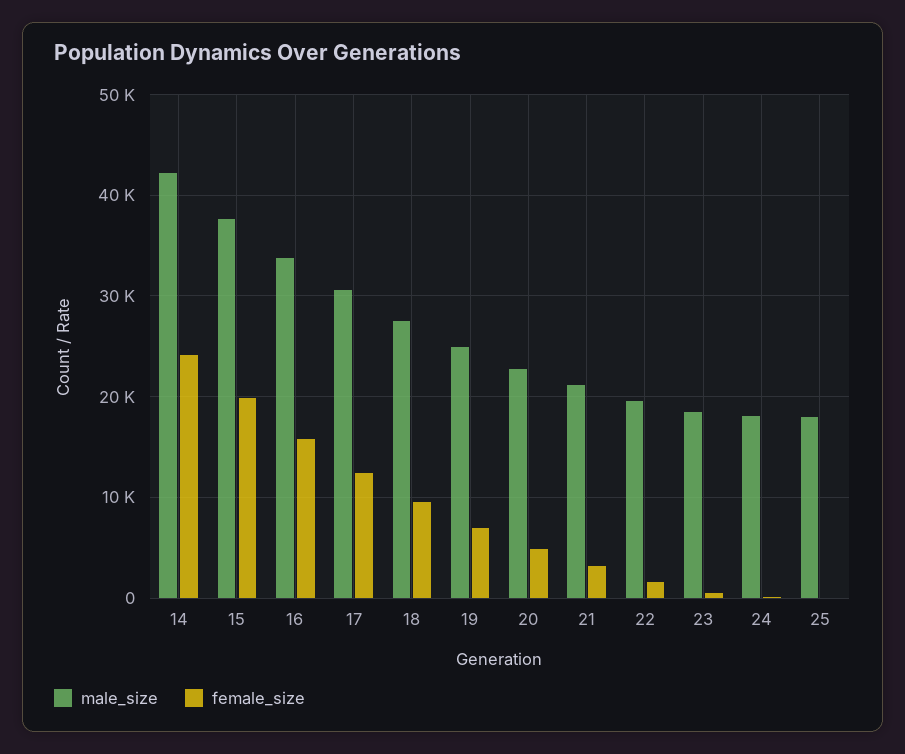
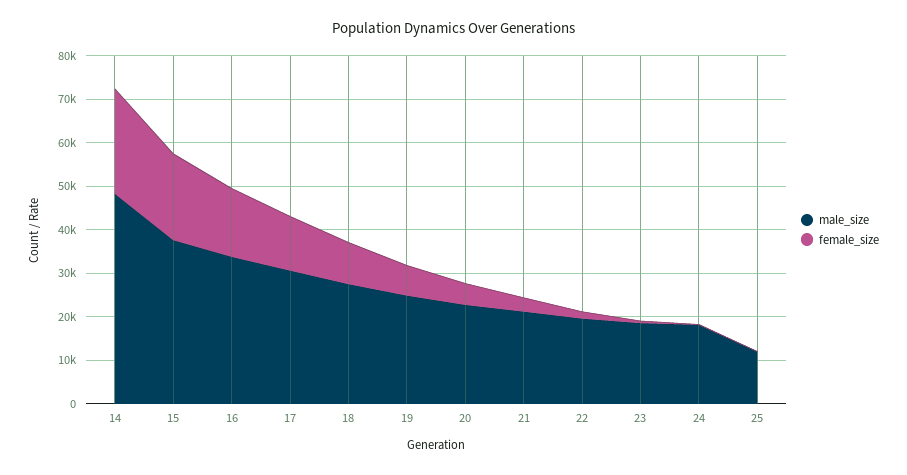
  {
    "male_size": {
-     "14": 42000,
+     "14": 48000,
      "15": 38000,
      "16": 34000,
      "17": 31000,
      "18": 28000,
      "19": 25000,
      "20": 23000,
      "21": 21000,
      "22": 20000,
      "23": 19000,
      "24": 18000,
-     "25": 18000
+     "25": 12000
    },
    "female_size": {
      "14": 24000,
      "15": 20000,
      "16": 16000,
      "17": 12000,
      "18": 10000,
      "19": 7000,
      "20": 5000,
      "21": 3000,
      "22": 2000,
      "23": 1000,
      "24": 0,
      "25": 0
    }
  }

